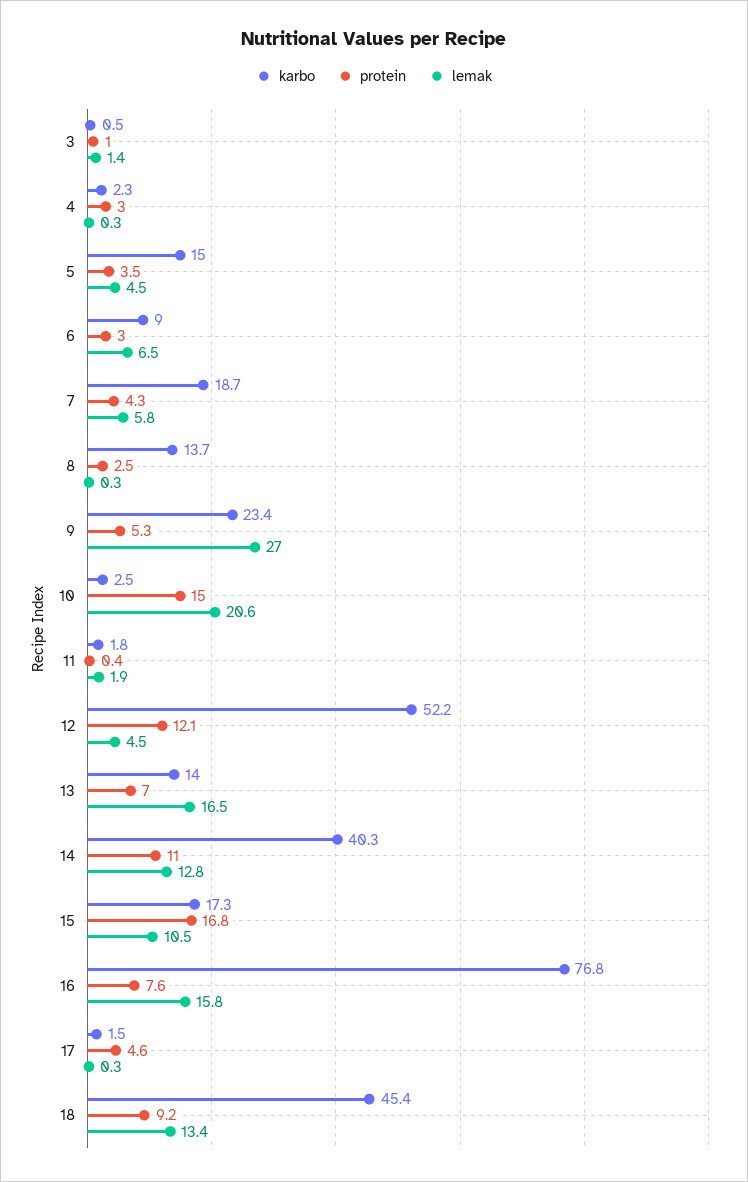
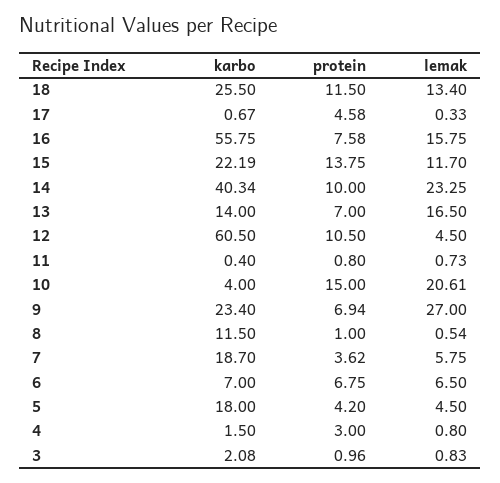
  {
    "karbo": {
-     "3": 0.5,
+     "3": 2.08,
-     "4": 2.3,
+     "4": 1.5,
-     "5": 15,
+     "5": 18,
-     "6": 9,
+     "6": 7,
      "7": 18.7,
-     "8": 13.7,
+     "8": 11.5,
      "9": 23.4,
-     "10": 2.5,
+     "10": 4,
-     "11": 1.8,
+     "11": 0.4,
-     "12": 52.2,
+     "12": 60.5,
      "13": 14,
      "14": 40.34,
-     "15": 17.3,
+     "15": 22.19,
-     "16": 76.8,
+     "16": 55.75,
-     "17": 1.5,
+     "17": 0.67,
-     "18": 45.4
+     "18": 25.5
    },
    "protein": {
      "3": 0.96,
      "4": 3,
-     "5": 3.5,
+     "5": 4.2,
-     "6": 3,
+     "6": 6.75,
-     "7": 4.3,
+     "7": 3.62,
-     "8": 2.5,
+     "8": 1,
-     "9": 5.3,
+     "9": 6.94,
      "10": 15,
-     "11": 0.4,
+     "11": 0.8,
-     "12": 12.1,
+     "12": 10.5,
      "13": 7,
-     "14": 11,
+     "14": 10,
-     "15": 16.8,
+     "15": 13.75,
      "16": 7.58,
      "17": 4.58,
-     "18": 9.2
+     "18": 11.5
    },
    "lemak": {
-     "3": 1.4,
+     "3": 0.83,
-     "4": 0.3,
+     "4": 0.8,
      "5": 4.5,
      "6": 6.5,
      "7": 5.75,
-     "8": 0.3,
+     "8": 0.54,
      "9": 27,
      "10": 20.61,
-     "11": 1.9,
+     "11": 0.73,
      "12": 4.5,
      "13": 16.5,
-     "14": 12.8,
+     "14": 23.25,
-     "15": 10.5,
+     "15": 11.7,
      "16": 15.75,
      "17": 0.33,
      "18": 13.4
    }
  }

